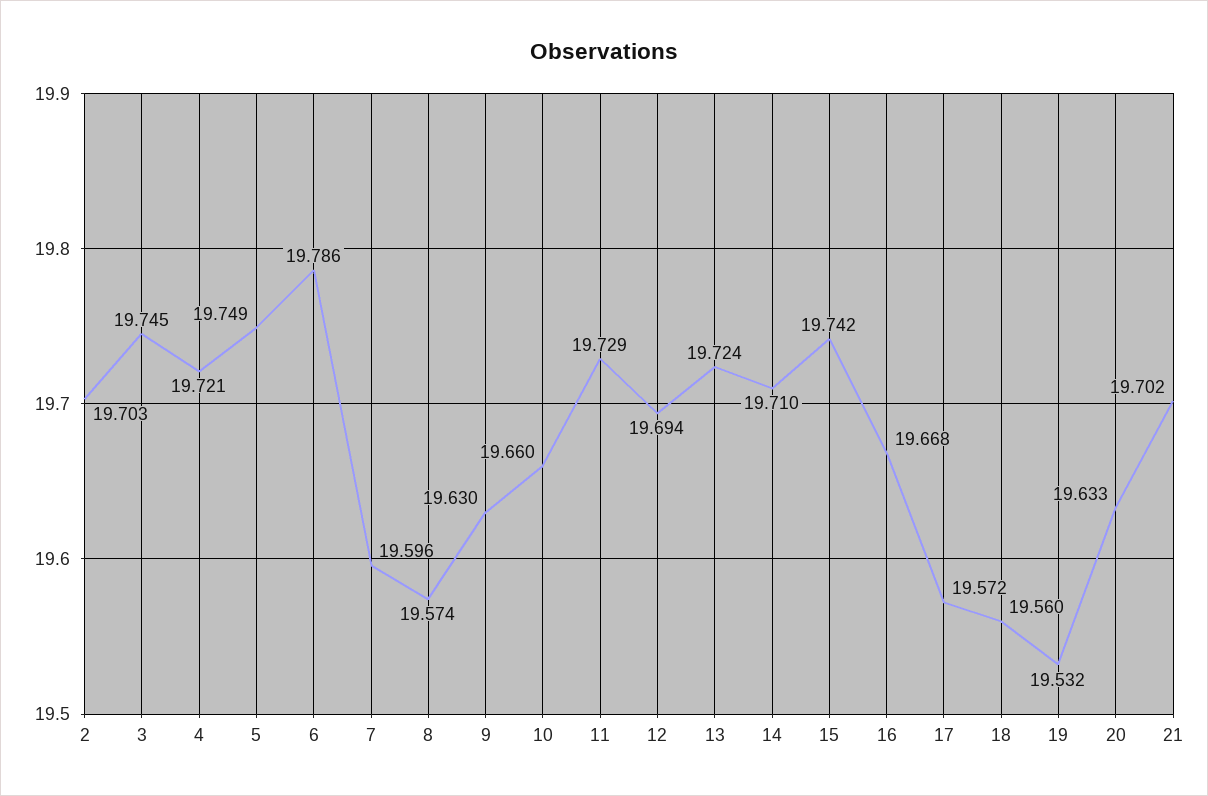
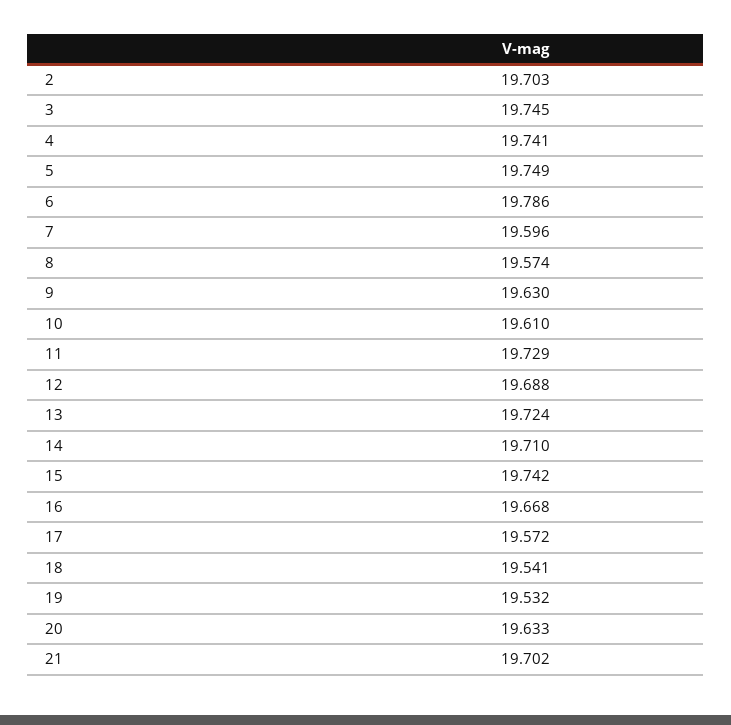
  {
    "2": 19.703,
    "3": 19.745,
-   "4": 19.721,
+   "4": 19.741,
    "5": 19.749,
    "6": 19.786,
    "7": 19.596,
    "8": 19.574,
    "9": 19.63,
-   "10": 19.66,
+   "10": 19.61,
    "11": 19.729,
-   "12": 19.694,
+   "12": 19.688,
    "13": 19.724,
    "14": 19.71,
    "15": 19.742,
    "16": 19.668,
    "17": 19.572,
-   "18": 19.56,
+   "18": 19.541,
    "19": 19.532,
    "20": 19.633,
    "21": 19.702
  }

